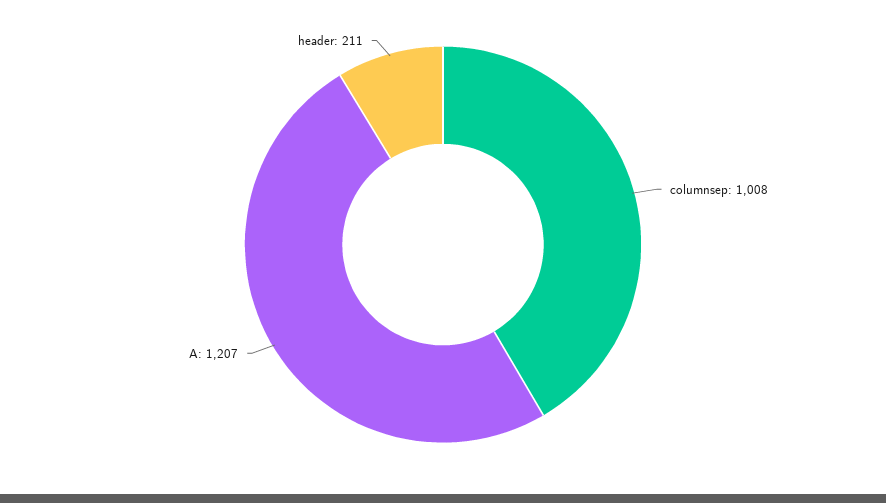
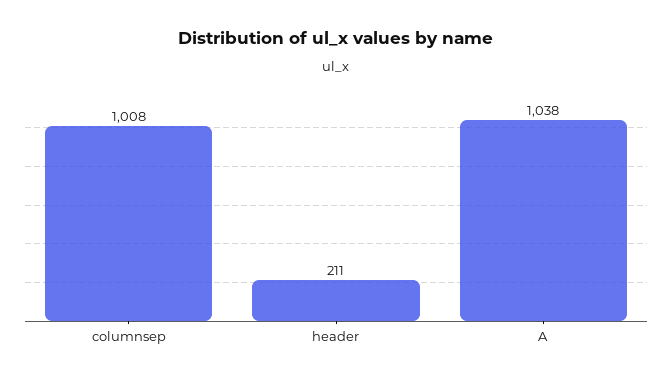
  {
    "columnsep": 1008,
-   "A": 1207,
+   "A": 1038,
    "header": 211
  }

